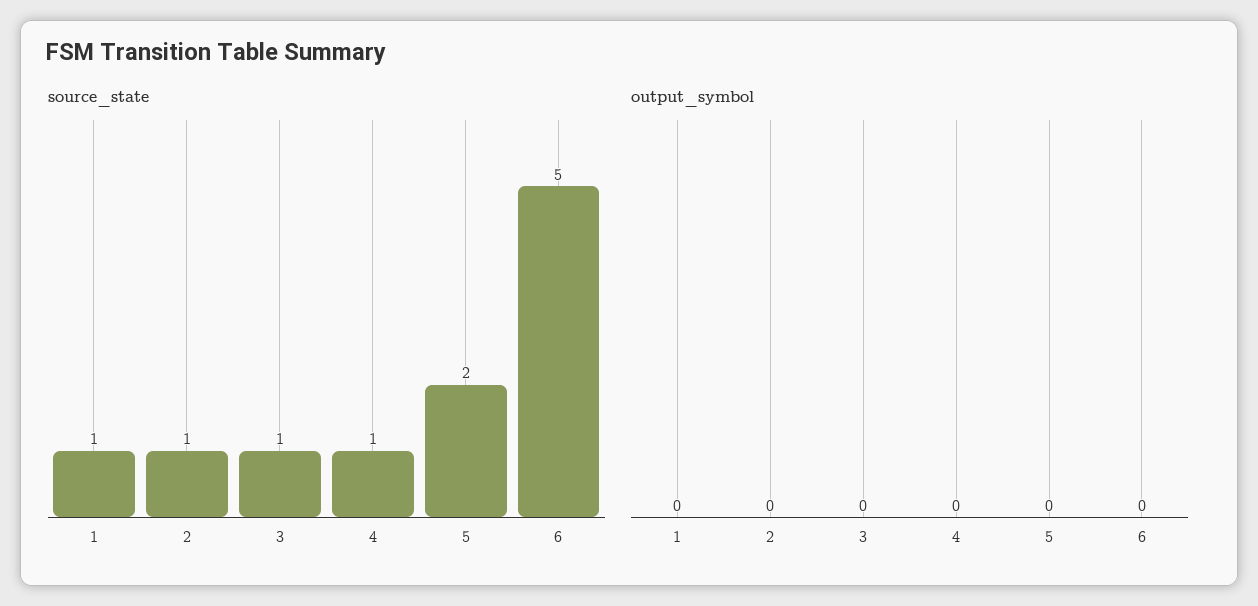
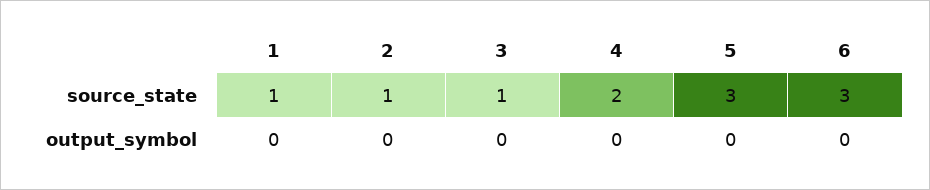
  {
    "source_state": {
      "1": 1,
      "2": 1,
      "3": 1,
-     "4": 1,
+     "4": 2,
-     "5": 2,
+     "5": 3,
-     "6": 5
+     "6": 3
    },
    "output_symbol": {
      "1": 0,
      "2": 0,
      "3": 0,
      "4": 0,
      "5": 0,
      "6": 0
    }
  }

